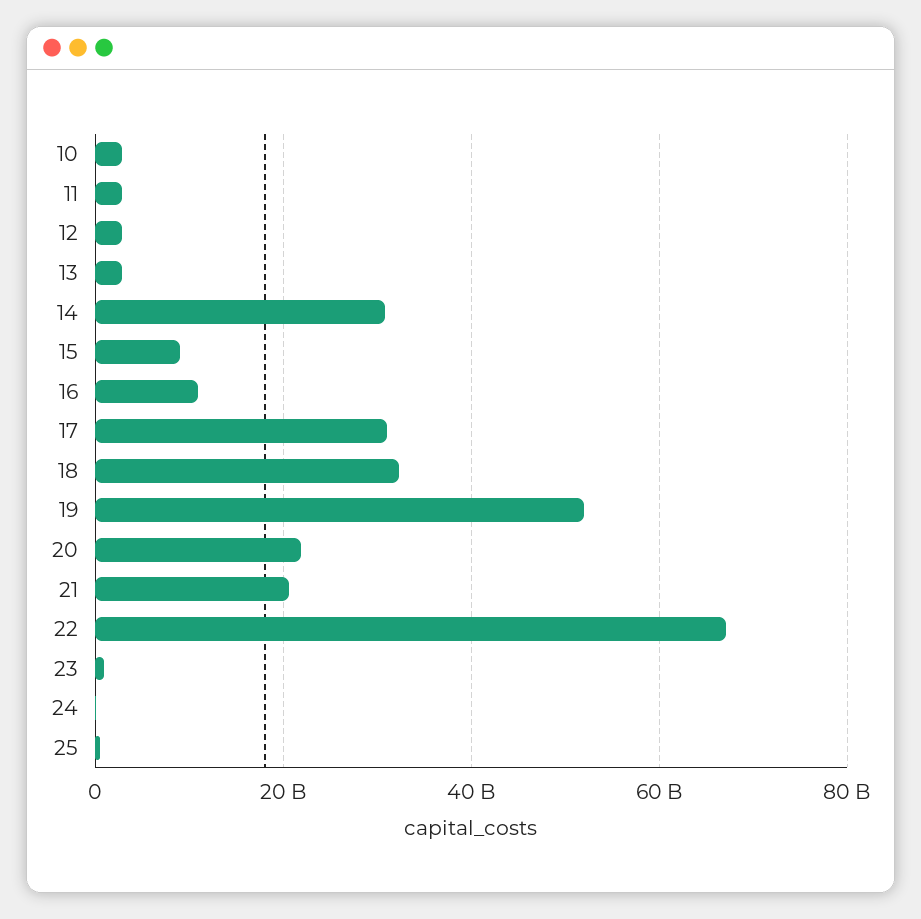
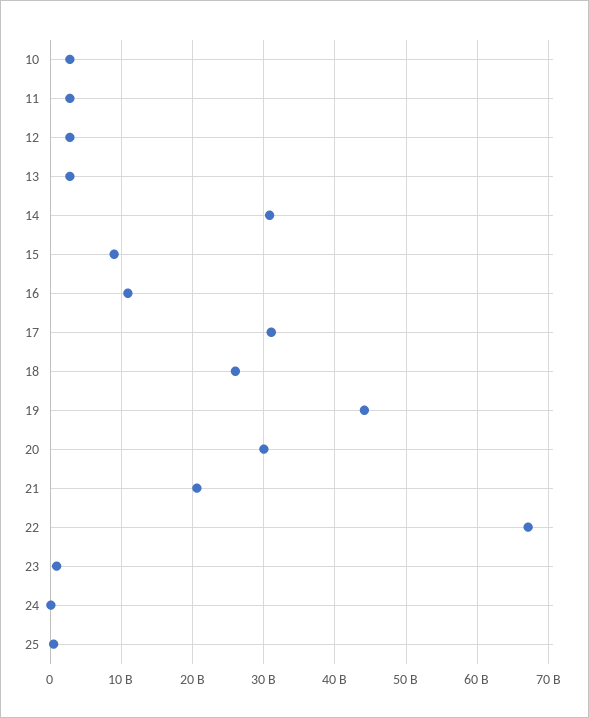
  {
    "10": 3000000000,
    "11": 3000000000,
    "12": 3000000000,
    "13": 3000000000,
    "14": 31000000000,
    "15": 9000000000,
    "16": 11000000000,
    "17": 31000000000,
-   "18": 32000000000,
+   "18": 26000000000,
-   "19": 52000000000,
+   "19": 44000000000,
-   "20": 22000000000,
+   "20": 30000000000,
    "21": 21000000000,
    "22": 67000000000,
    "23": 1000000000,
    "24": 0,
    "25": 1000000000
  }

